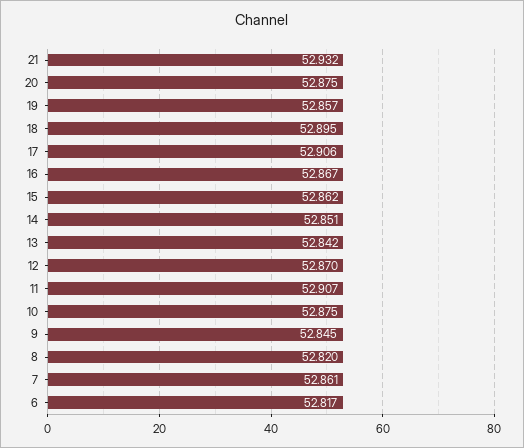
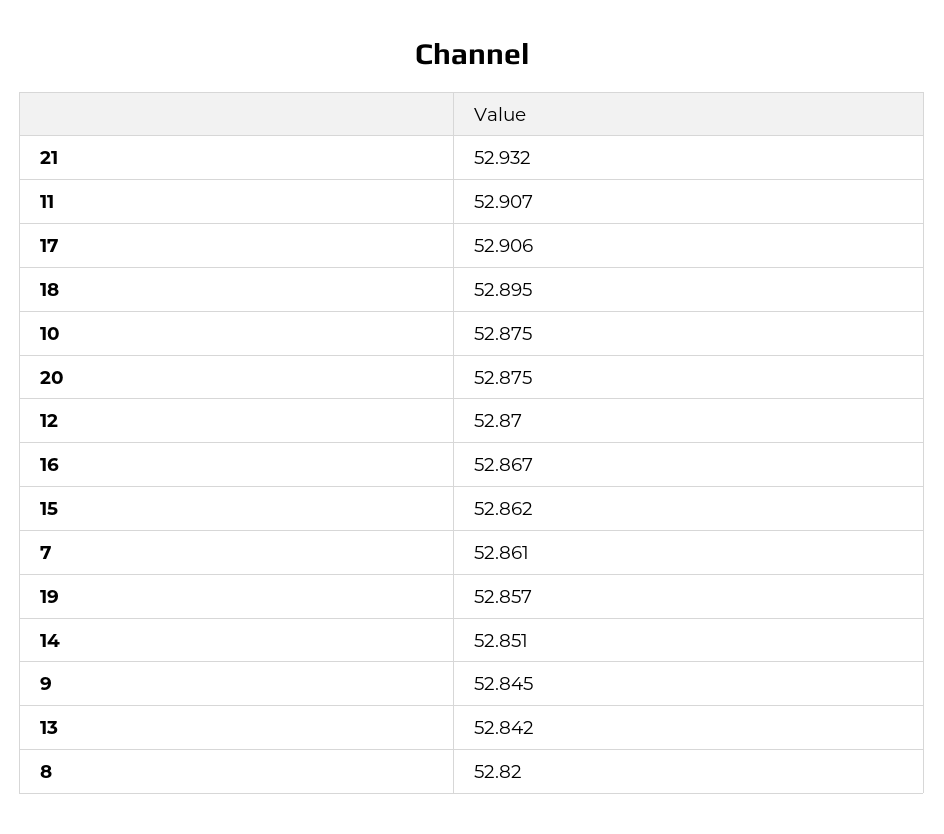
  {
    "21": 52.932,
    "20": 52.875,
    "19": 52.857,
    "18": 52.895,
    "17": 52.906,
    "16": 52.867,
    "15": 52.862,
    "14": 52.851,
    "13": 52.842,
    "12": 52.87,
    "11": 52.907,
    "10": 52.875,
    "9": 52.845,
    "8": 52.82,
-   "7": 52.861,
+   "7": 52.861
-   "6": 52.817
  }

